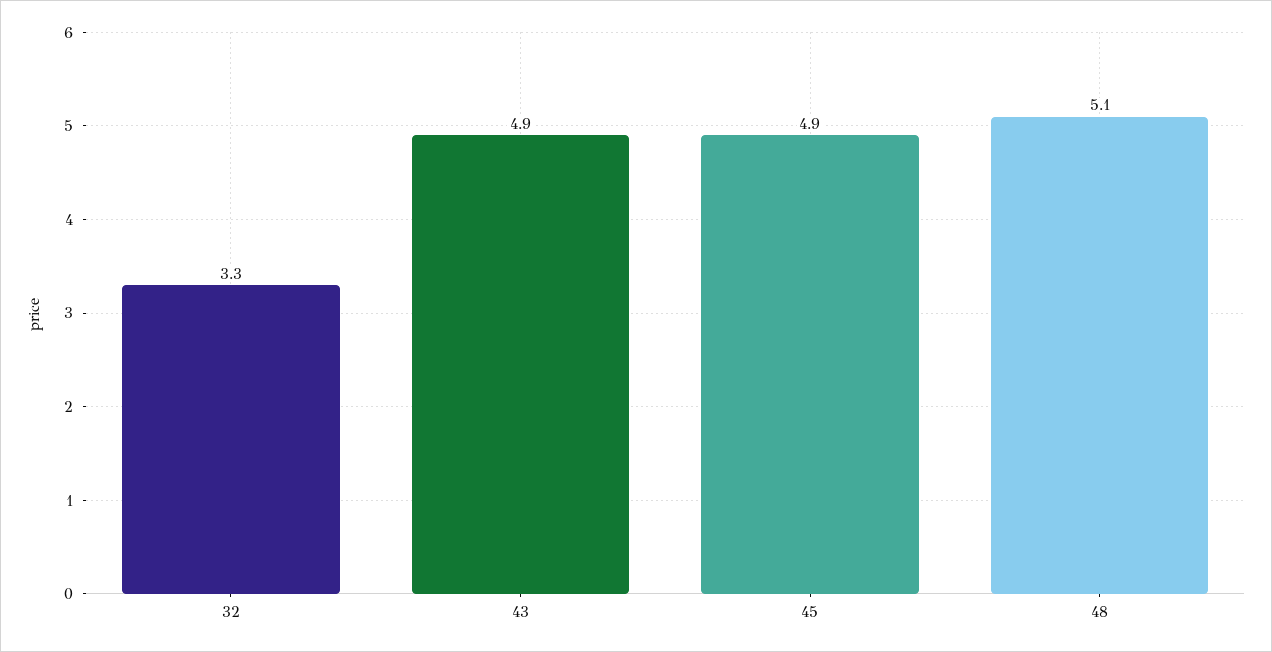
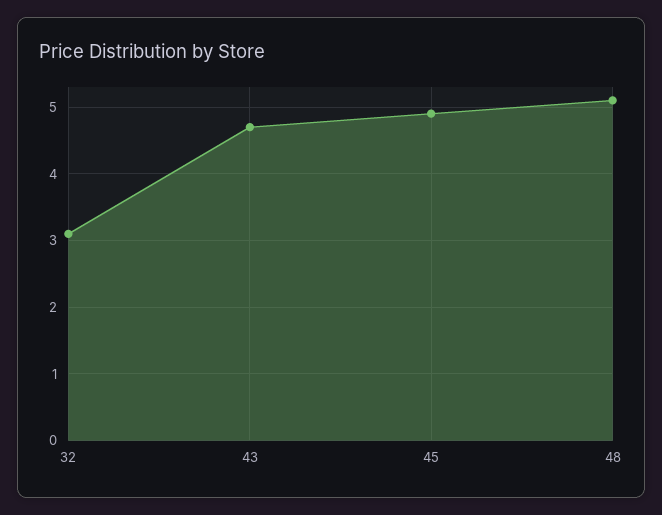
  {
-   "32": 3.3,
+   "32": 3.1,
-   "43": 4.9,
+   "43": 4.7,
    "45": 4.9,
    "48": 5.1
  }

